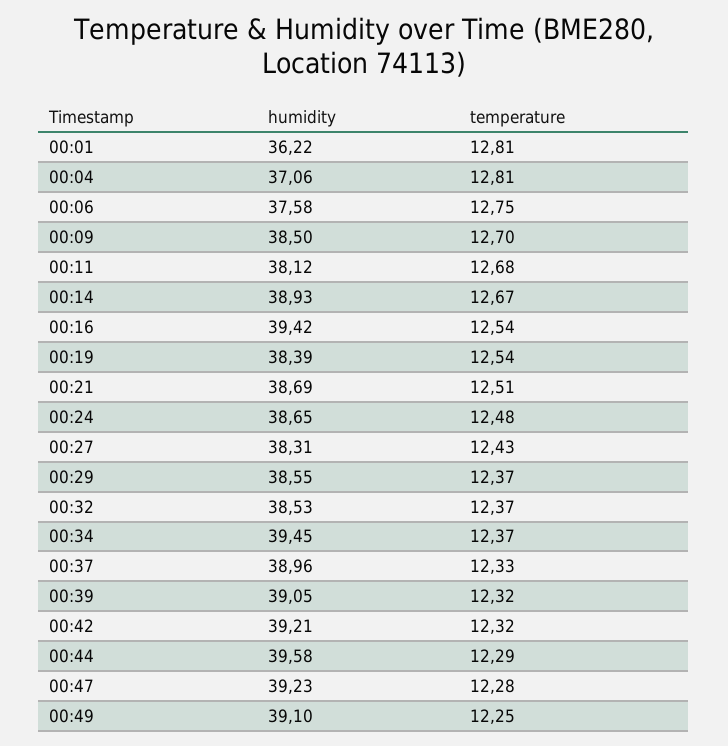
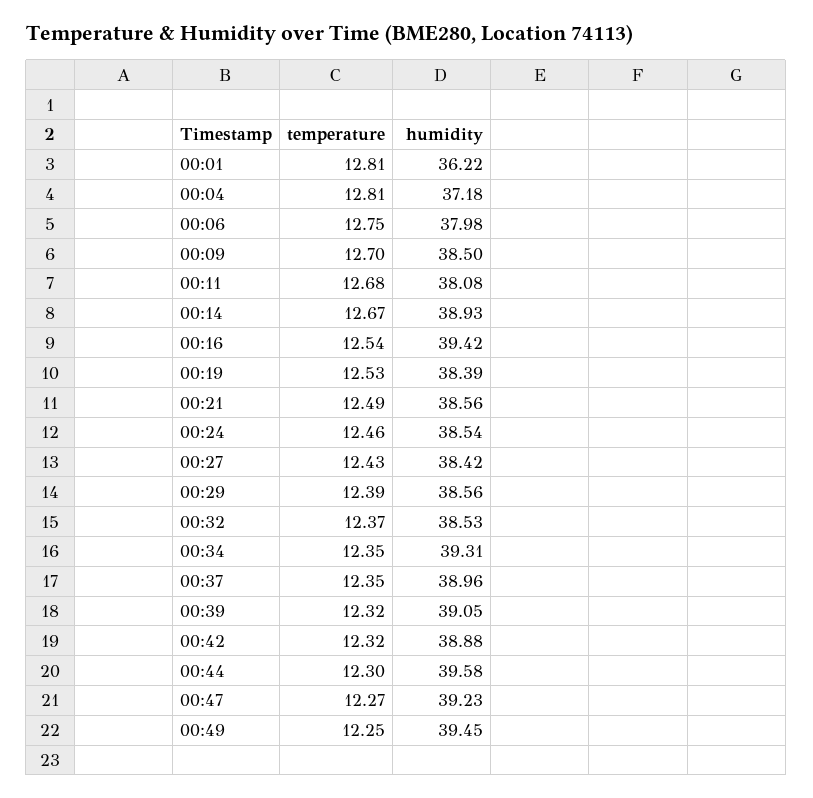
  {
    "humidity": {
      "00:01": 36.22,
-     "00:04": 37.06,
+     "00:04": 37.18,
-     "00:06": 37.58,
+     "00:06": 37.98,
      "00:09": 38.5,
-     "00:11": 38.12,
+     "00:11": 38.08,
      "00:14": 38.93,
      "00:16": 39.42,
      "00:19": 38.39,
-     "00:21": 38.69,
+     "00:21": 38.56,
-     "00:24": 38.65,
+     "00:24": 38.54,
-     "00:27": 38.31,
+     "00:27": 38.42,
-     "00:29": 38.55,
+     "00:29": 38.56,
      "00:32": 38.53,
-     "00:34": 39.45,
+     "00:34": 39.31,
      "00:37": 38.96,
      "00:39": 39.05,
-     "00:42": 39.21,
+     "00:42": 38.88,
      "00:44": 39.58,
      "00:47": 39.23,
-     "00:49": 39.1
+     "00:49": 39.45
    },
    "temperature": {
      "00:01": 12.81,
      "00:04": 12.81,
      "00:06": 12.75,
      "00:09": 12.7,
      "00:11": 12.68,
      "00:14": 12.67,
      "00:16": 12.54,
-     "00:19": 12.54,
+     "00:19": 12.53,
-     "00:21": 12.51,
+     "00:21": 12.49,
-     "00:24": 12.48,
+     "00:24": 12.46,
      "00:27": 12.43,
-     "00:29": 12.37,
+     "00:29": 12.39,
      "00:32": 12.37,
-     "00:34": 12.37,
+     "00:34": 12.35,
-     "00:37": 12.33,
+     "00:37": 12.35,
      "00:39": 12.32,
      "00:42": 12.32,
-     "00:44": 12.29,
+     "00:44": 12.3,
-     "00:47": 12.28,
+     "00:47": 12.27,
      "00:49": 12.25
    }
  }

